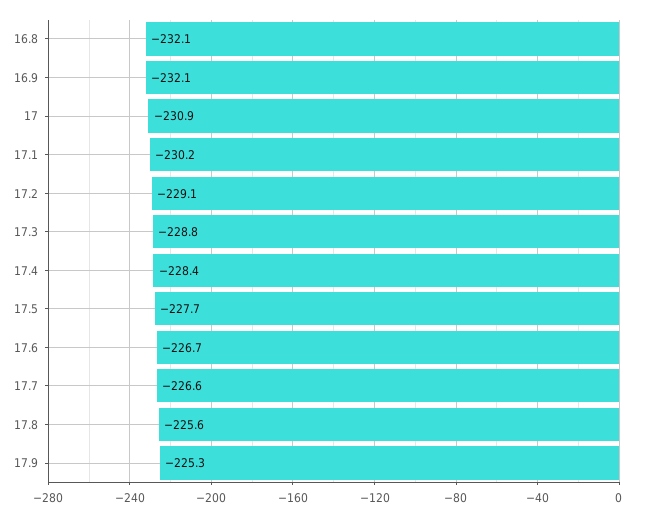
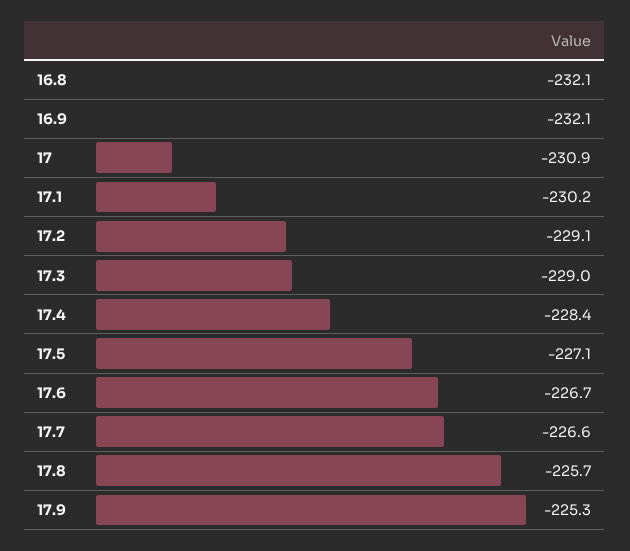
  {
    "16.8": -232.1,
    "16.9": -232.1,
    "17": -230.9,
    "17.1": -230.2,
    "17.2": -229.1,
-   "17.3": -228.8,
+   "17.3": -229,
    "17.4": -228.4,
-   "17.5": -227.7,
+   "17.5": -227.1,
    "17.6": -226.7,
    "17.7": -226.6,
-   "17.8": -225.6,
+   "17.8": -225.7,
    "17.9": -225.3
  }

